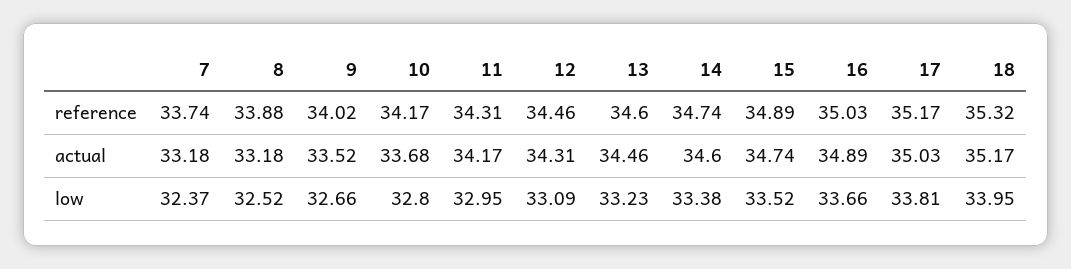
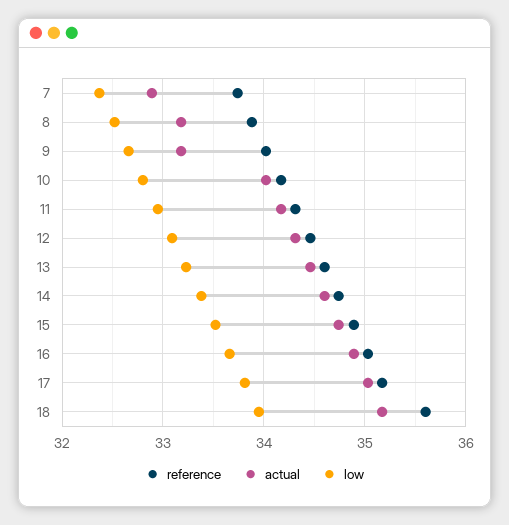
  {
    "reference": {
      "7": 33.74,
      "8": 33.88,
      "9": 34.02,
      "10": 34.17,
      "11": 34.31,
      "12": 34.46,
      "13": 34.6,
      "14": 34.74,
      "15": 34.89,
      "16": 35.03,
      "17": 35.17,
-     "18": 35.32
+     "18": 35.6
    },
    "actual": {
-     "7": 33.18,
+     "7": 32.9,
      "8": 33.18,
-     "9": 33.52,
+     "9": 33.2,
-     "10": 33.68,
+     "10": 34,
      "11": 34.17,
      "12": 34.31,
      "13": 34.46,
      "14": 34.6,
      "15": 34.74,
      "16": 34.89,
      "17": 35.03,
      "18": 35.17
    },
    "low": {
      "7": 32.37,
      "8": 32.52,
      "9": 32.66,
      "10": 32.8,
      "11": 32.95,
      "12": 33.09,
      "13": 33.23,
      "14": 33.38,
      "15": 33.52,
      "16": 33.66,
      "17": 33.81,
      "18": 33.95
    }
  }

